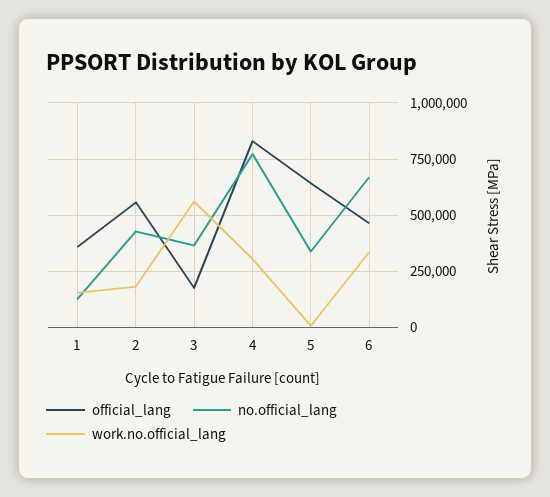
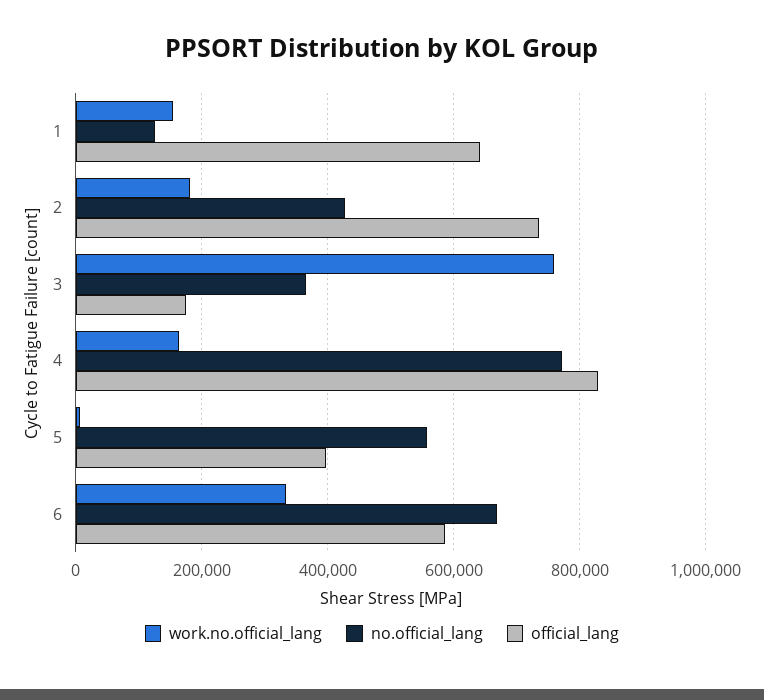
  {
    "official_lang": {
-     "1": 350000,
+     "1": 640000,
-     "2": 550000,
+     "2": 740000,
      "3": 180000,
      "4": 820000,
-     "5": 650000,
+     "5": 400000,
-     "6": 450000
+     "6": 580000
    },
    "no.official_lang": {
      "1": 120000,
      "2": 420000,
      "3": 360000,
      "4": 780000,
-     "5": 350000,
+     "5": 560000,
      "6": 660000
    },
    "work.no.official_lang": {
      "1": 160000,
      "2": 180000,
-     "3": 550000,
+     "3": 760000,
-     "4": 300000,
+     "4": 160000,
      "5": 0,
      "6": 340000
    }
  }

